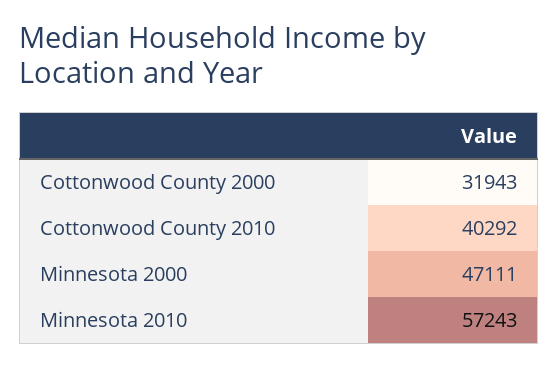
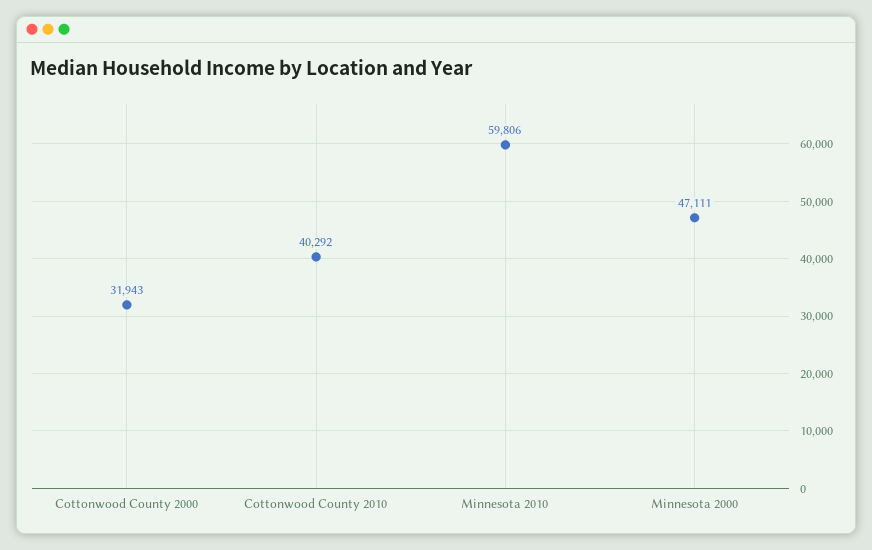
  {
    "Cottonwood County 2000": 31943,
    "Cottonwood County 2010": 40292,
    "Minnesota 2000": 47111,
-   "Minnesota 2010": 57243
+   "Minnesota 2010": 59806
  }

